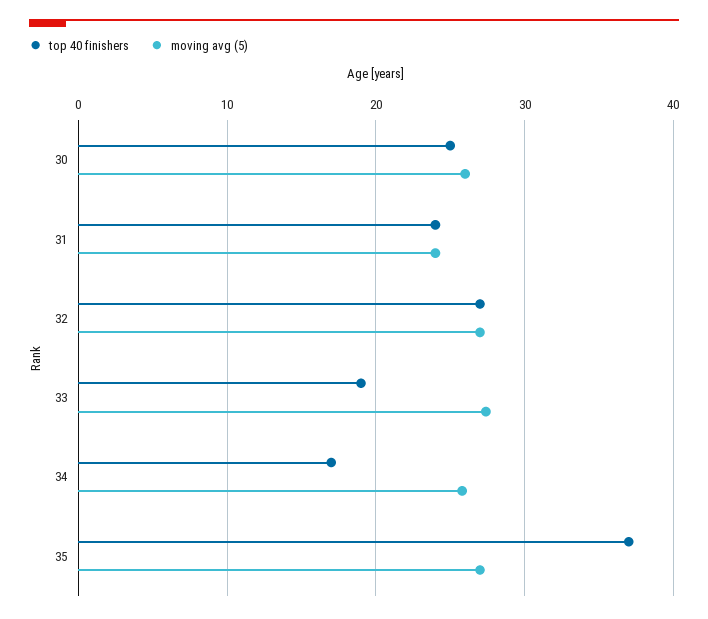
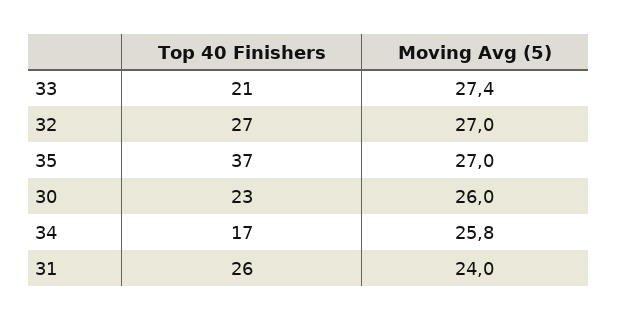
  {
    "top 40 finishers": {
-     "30": 25,
+     "30": 23,
-     "31": 24,
+     "31": 26,
      "32": 27,
-     "33": 19,
+     "33": 21,
      "34": 17,
      "35": 37
    },
    "moving avg (5)": {
      "30": 26,
      "31": 24,
      "32": 27,
      "33": 27.4,
      "34": 25.8,
      "35": 27
    }
  }

